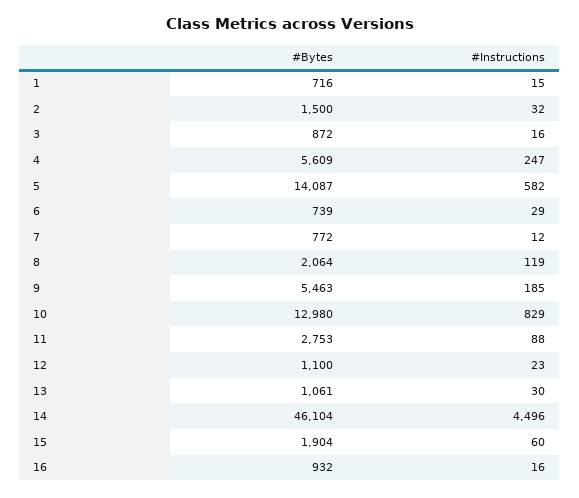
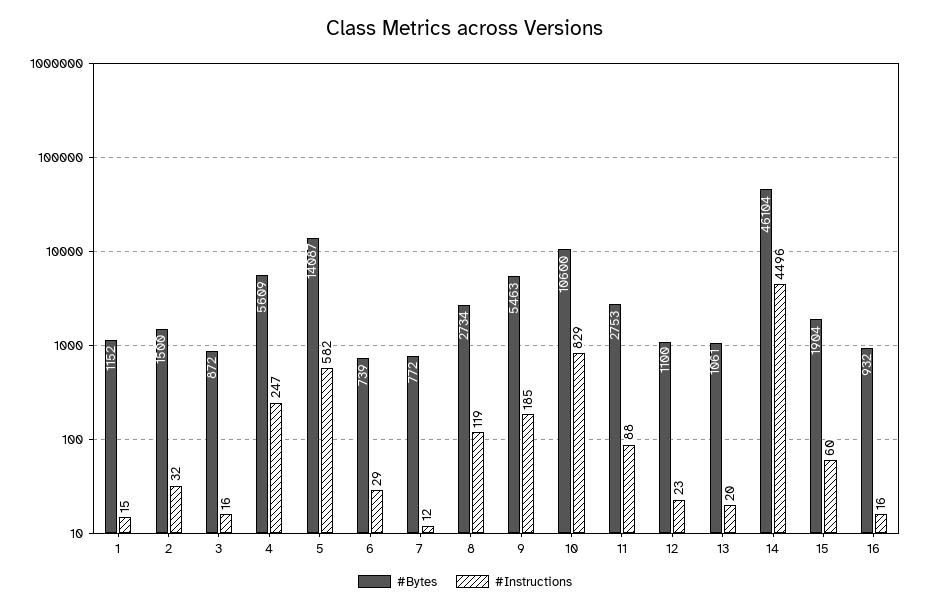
  {
    "#Bytes": {
-     "1": 716,
+     "1": 1152,
      "2": 1500,
      "3": 872,
      "4": 5609,
      "5": 14087,
      "6": 739,
      "7": 772,
-     "8": 2064,
+     "8": 2734,
      "9": 5463,
-     "10": 12980,
+     "10": 10600,
      "11": 2753,
      "12": 1100,
      "13": 1061,
      "14": 46104,
      "15": 1904,
      "16": 932
    },
    "#Instructions": {
      "1": 15,
      "2": 32,
      "3": 16,
      "4": 247,
      "5": 582,
      "6": 29,
      "7": 12,
      "8": 119,
      "9": 185,
      "10": 829,
      "11": 88,
      "12": 23,
-     "13": 30,
+     "13": 20,
      "14": 4496,
      "15": 60,
      "16": 16
    }
  }

